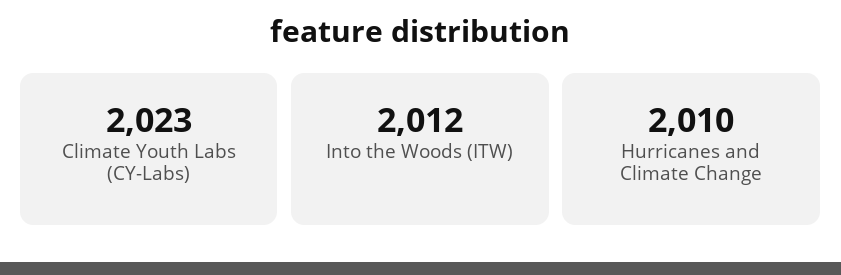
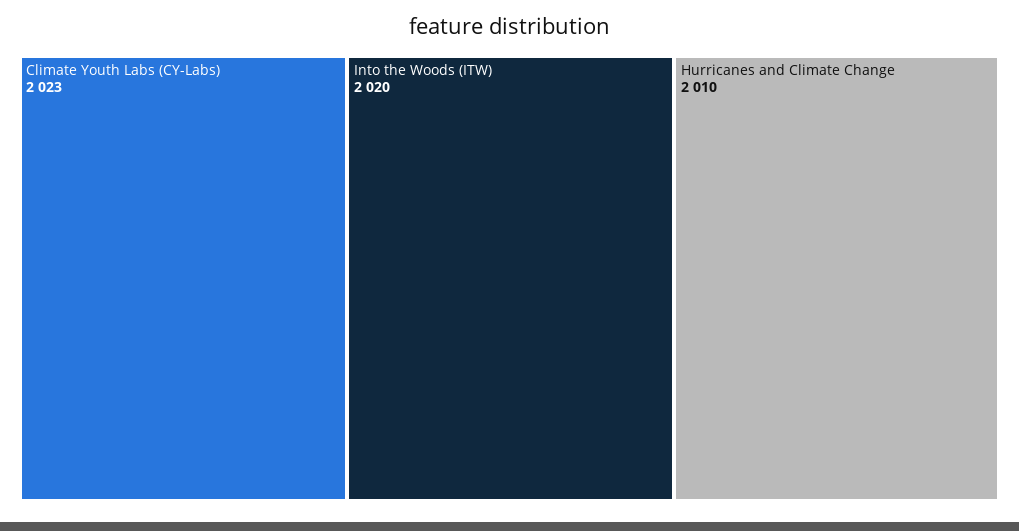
  {
    "Climate Youth Labs (CY-Labs)": 2023,
-   "Into the Woods (ITW)": 2012,
+   "Into the Woods (ITW)": 2020,
    "Hurricanes and Climate Change": 2010
  }

